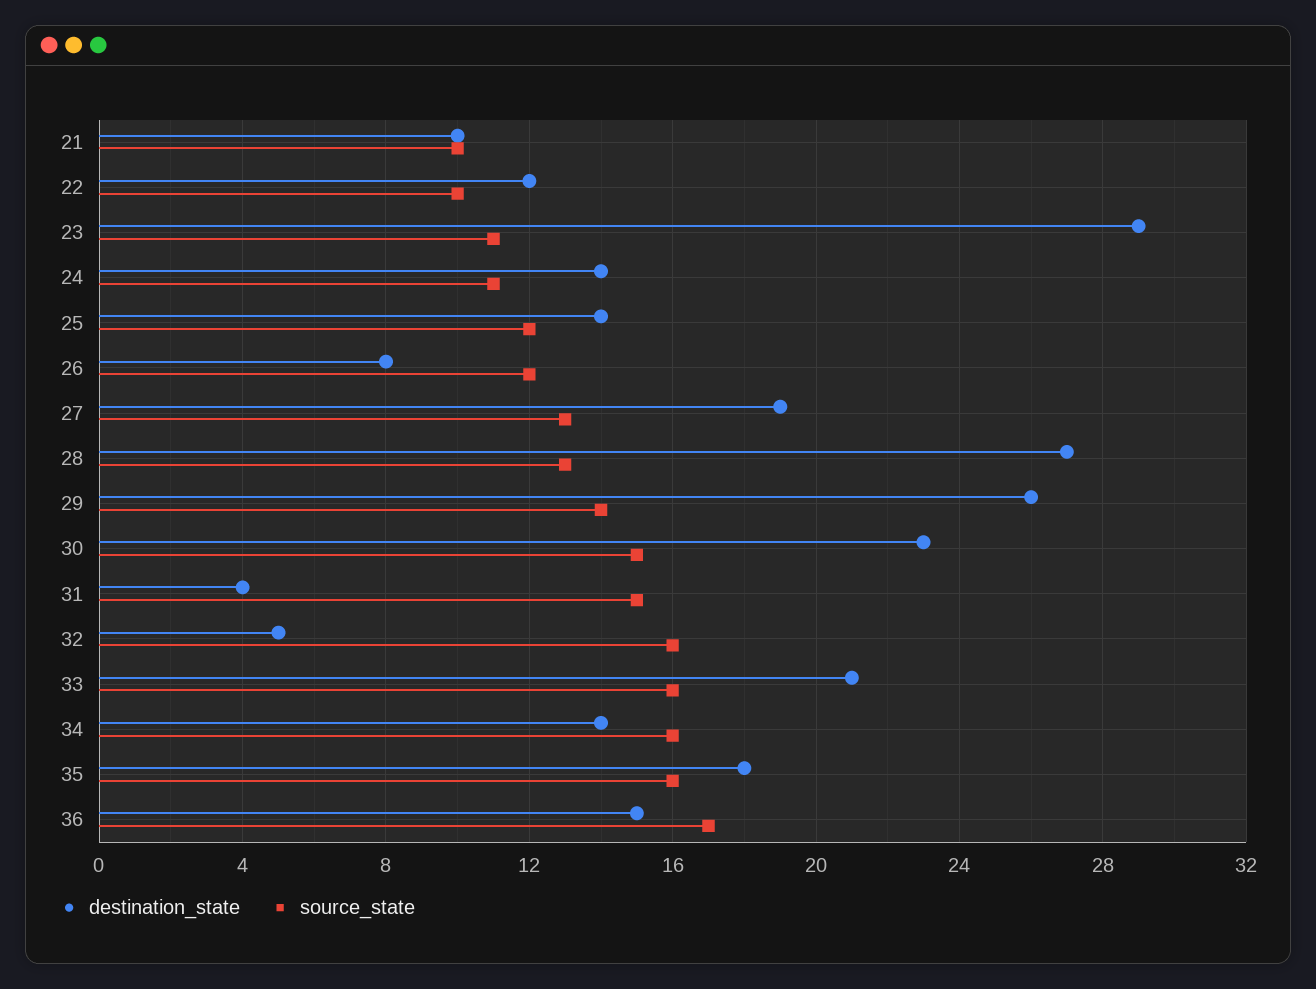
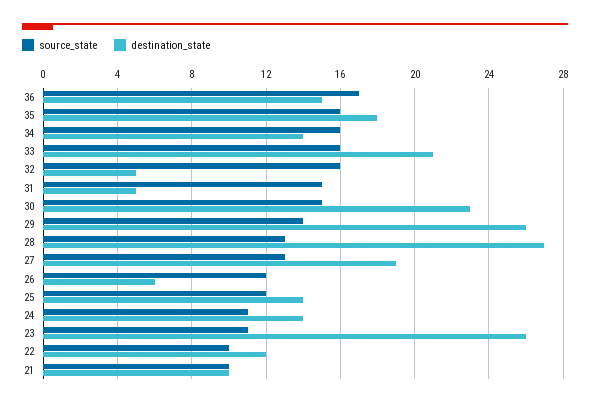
  {
    "destination_state": {
      "21": 10,
      "22": 12,
-     "23": 29,
+     "23": 26,
      "24": 14,
      "25": 14,
-     "26": 8,
+     "26": 6,
      "27": 19,
      "28": 27,
      "29": 26,
      "30": 23,
-     "31": 4,
+     "31": 5,
      "32": 5,
      "33": 21,
      "34": 14,
      "35": 18,
      "36": 15
    },
    "source_state": {
      "21": 10,
      "22": 10,
      "23": 11,
      "24": 11,
      "25": 12,
      "26": 12,
      "27": 13,
      "28": 13,
      "29": 14,
      "30": 15,
      "31": 15,
      "32": 16,
      "33": 16,
      "34": 16,
      "35": 16,
      "36": 17
    }
  }

